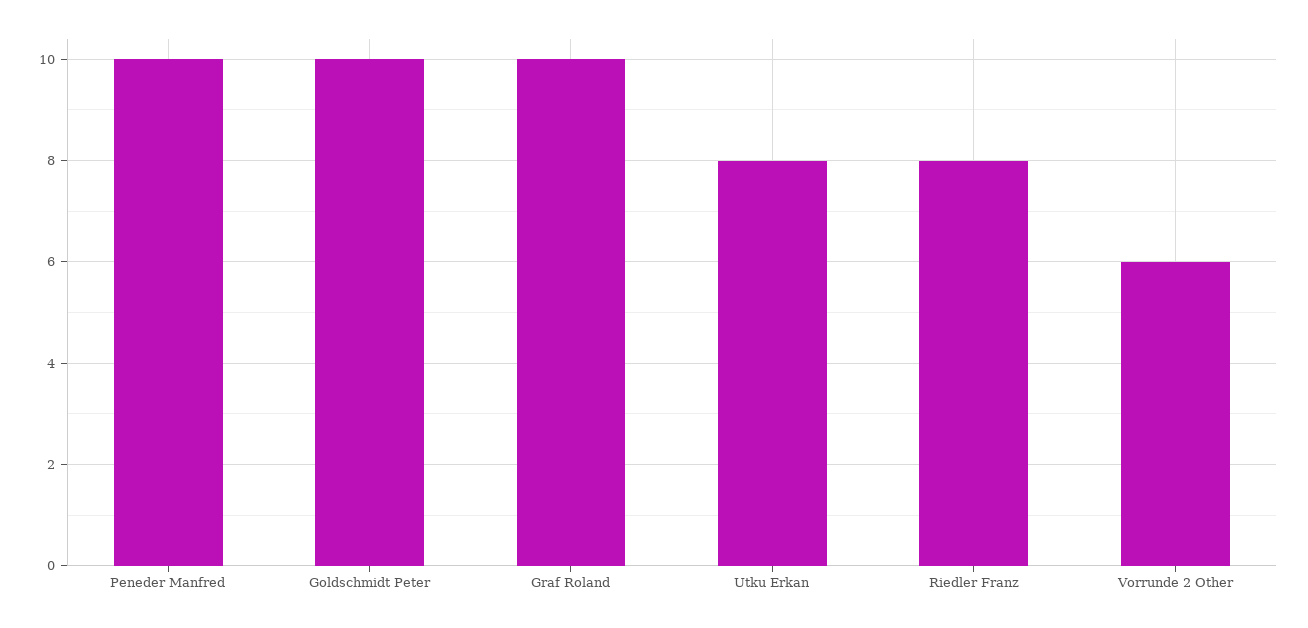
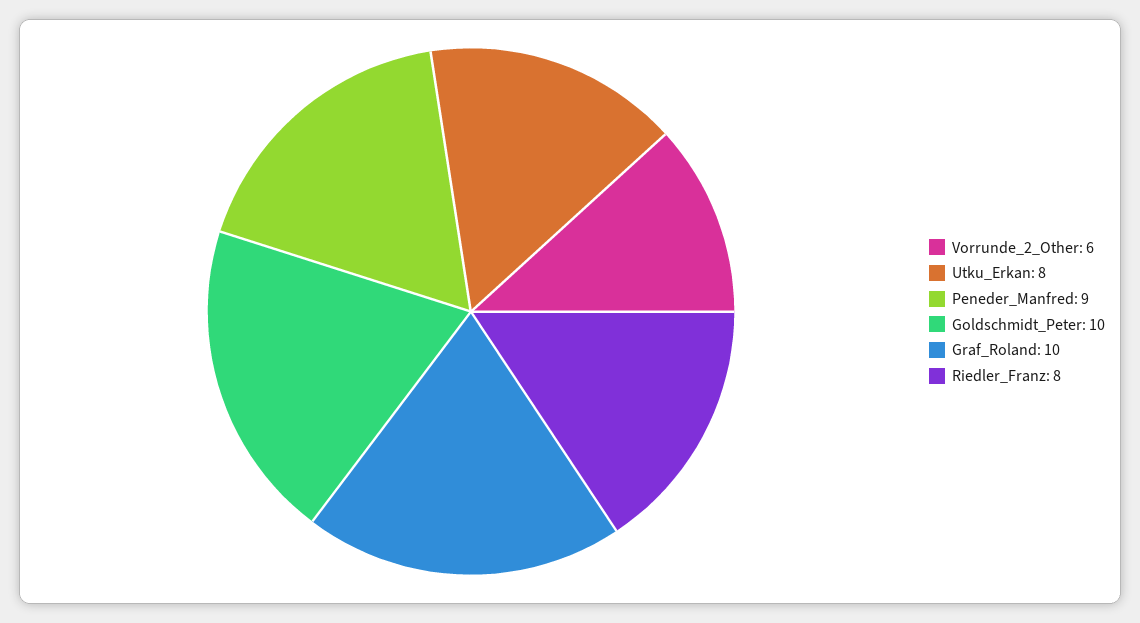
  {
-   "Peneder Manfred": 10,
+   "Peneder Manfred": 9,
    "Goldschmidt Peter": 10,
    "Graf Roland": 10,
    "Utku Erkan": 8,
    "Riedler Franz": 8,
    "Vorrunde 2 Other": 6
  }

